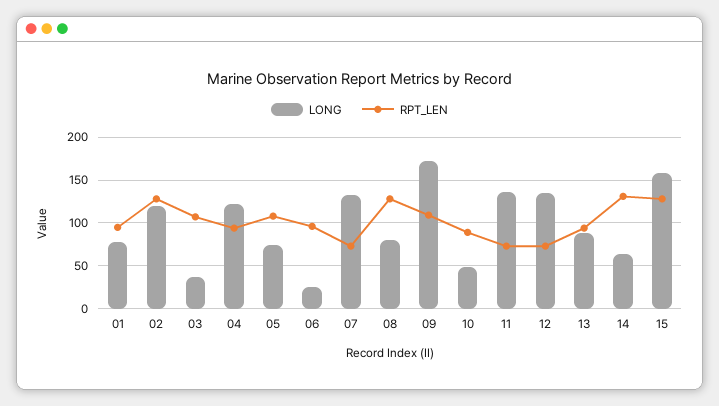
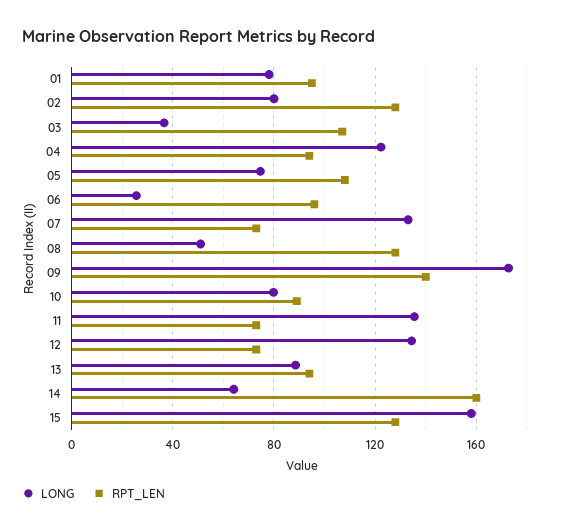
  {
    "LONG": {
      "01": 80,
-     "02": 120,
+     "02": 80,
      "03": 35,
      "04": 120,
      "05": 75,
      "06": 25,
      "07": 135,
-     "08": 80,
+     "08": 50,
      "09": 175,
-     "10": 50,
+     "10": 80,
      "11": 135,
      "12": 135,
      "13": 90,
      "14": 65,
      "15": 160
    },
    "RPT_LEN": {
      "01": 95,
      "02": 130,
      "03": 105,
      "04": 95,
      "05": 110,
      "06": 95,
      "07": 75,
      "08": 130,
-     "09": 110,
+     "09": 140,
      "10": 90,
      "11": 75,
      "12": 75,
      "13": 95,
-     "14": 130,
+     "14": 160,
      "15": 130
    }
  }

